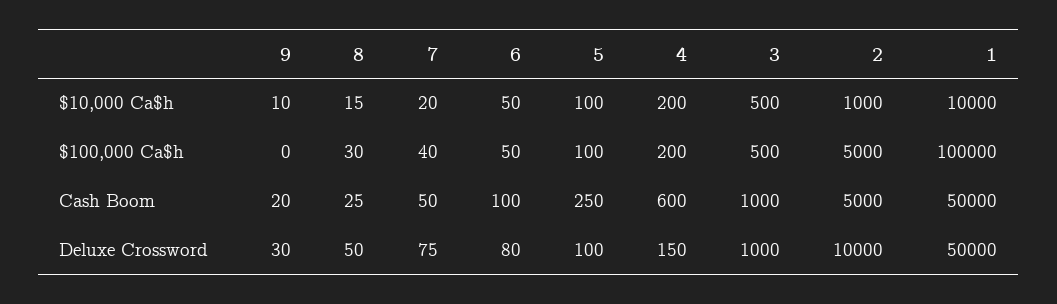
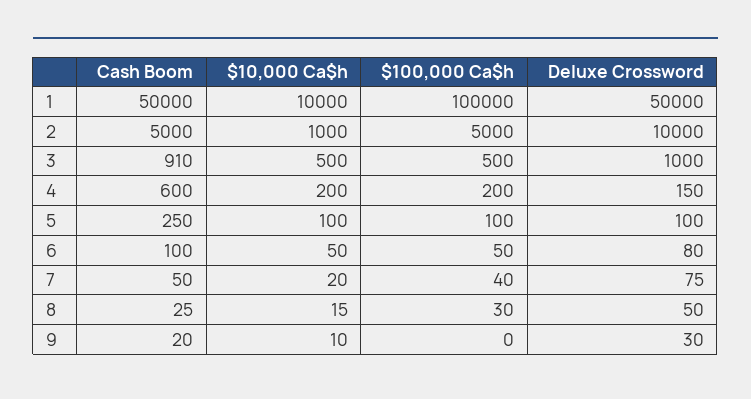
  {
    "9": {
      "$10,000 Ca$h": 10,
      "$100,000 Ca$h": 0,
      "Cash Boom": 20,
      "Deluxe Crossword": 30
    },
    "8": {
      "$10,000 Ca$h": 15,
      "$100,000 Ca$h": 30,
      "Cash Boom": 25,
      "Deluxe Crossword": 50
    },
    "7": {
      "$10,000 Ca$h": 20,
      "$100,000 Ca$h": 40,
      "Cash Boom": 50,
      "Deluxe Crossword": 75
    },
    "6": {
      "$10,000 Ca$h": 50,
      "$100,000 Ca$h": 50,
      "Cash Boom": 100,
      "Deluxe Crossword": 80
    },
    "5": {
      "$10,000 Ca$h": 100,
      "$100,000 Ca$h": 100,
      "Cash Boom": 250,
      "Deluxe Crossword": 100
    },
    "4": {
      "$10,000 Ca$h": 200,
      "$100,000 Ca$h": 200,
      "Cash Boom": 600,
      "Deluxe Crossword": 150
    },
    "3": {
      "$10,000 Ca$h": 500,
      "$100,000 Ca$h": 500,
-     "Cash Boom": 1000,
+     "Cash Boom": 910,
      "Deluxe Crossword": 1000
    },
    "2": {
      "$10,000 Ca$h": 1000,
      "$100,000 Ca$h": 5000,
      "Cash Boom": 5000,
      "Deluxe Crossword": 10000
    },
    "1": {
      "$10,000 Ca$h": 10000,
      "$100,000 Ca$h": 100000,
      "Cash Boom": 50000,
      "Deluxe Crossword": 50000
    }
  }

